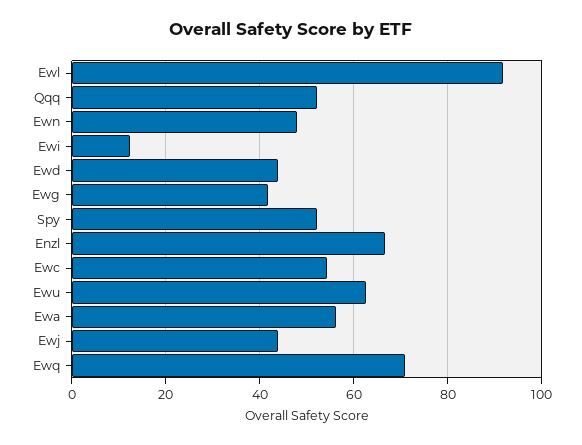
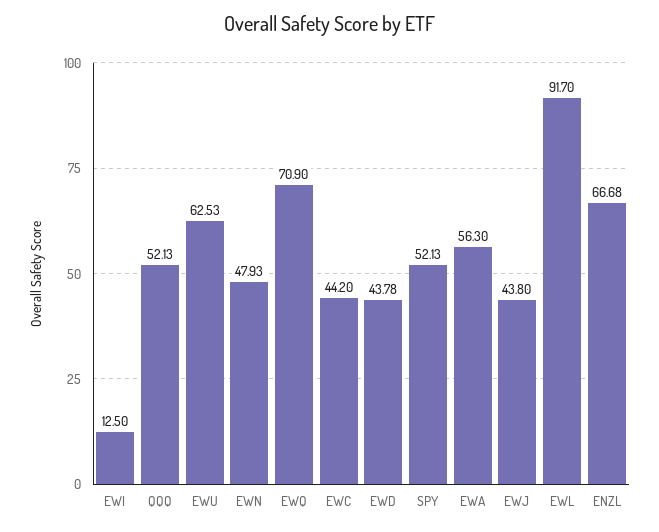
  {
    "Ewl": 91.7,
    "Qqq": 52.13,
    "Ewn": 47.93,
    "Ewi": 12.5,
    "Ewd": 43.78,
-   "Ewg": 42,
    "Spy": 52.13,
    "Enzl": 66.68,
-   "Ewc": 54,
+   "Ewc": 44.2,
    "Ewu": 62.53,
    "Ewa": 56.3,
    "Ewj": 43.8,
    "Ewq": 70.9
  }

